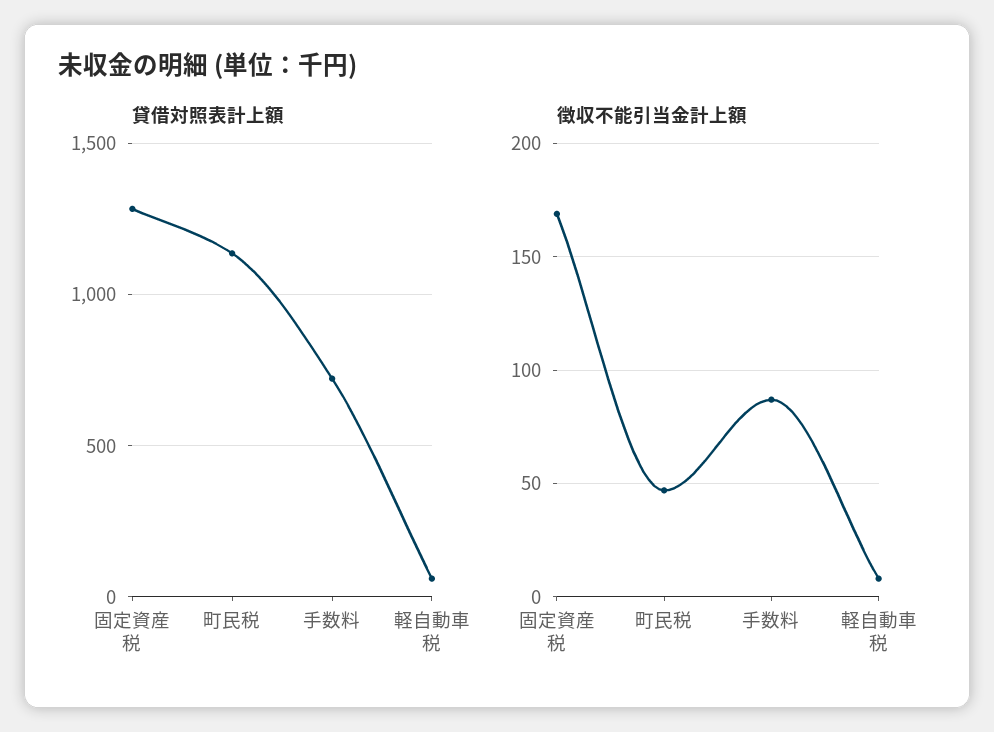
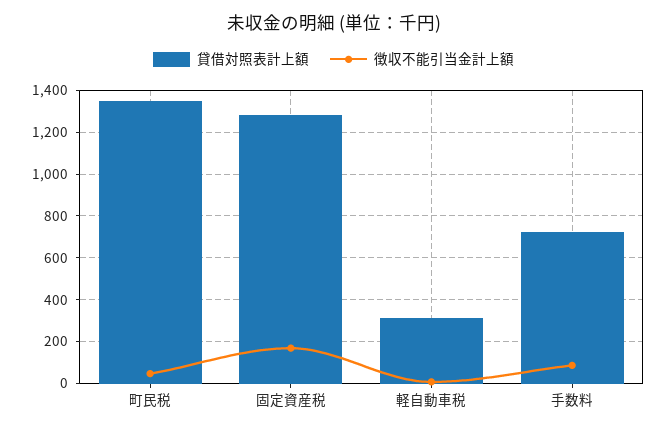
  {
    "貸借対照表計上額": {
      "固定資産税": 1300,
-     "町民税": 1150,
+     "町民税": 1350,
      "手数料": 700,
-     "軽自動車税": 50
+     "軽自動車税": 300
    },
    "徴収不能引当金計上額": {
      "固定資産税": 170,
      "町民税": 45,
      "手数料": 85,
      "軽自動車税": 10
    }
  }

